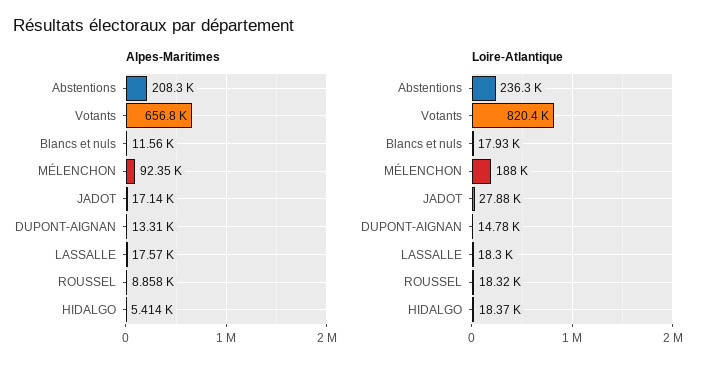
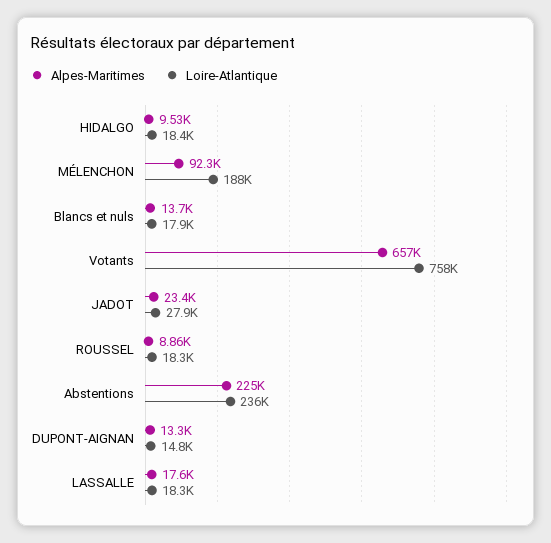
  {
    "Alpes-Maritimes": {
-     "Abstentions": 208300,
+     "Abstentions": 225000,
      "Votants": 656800,
-     "Blancs et nuls": 11560,
+     "Blancs et nuls": 13700,
      "MÉLENCHON": 92350,
-     "JADOT": 17140,
+     "JADOT": 23400,
      "DUPONT-AIGNAN": 13310,
      "LASSALLE": 17570,
      "ROUSSEL": 8858,
-     "HIDALGO": 5414
+     "HIDALGO": 9530
    },
    "Loire-Atlantique": {
      "Abstentions": 236300,
-     "Votants": 820400,
+     "Votants": 758000,
      "Blancs et nuls": 17930,
      "MÉLENCHON": 188000,
      "JADOT": 27880,
      "DUPONT-AIGNAN": 14780,
      "LASSALLE": 18300,
      "ROUSSEL": 18320,
      "HIDALGO": 18370
    }
  }

